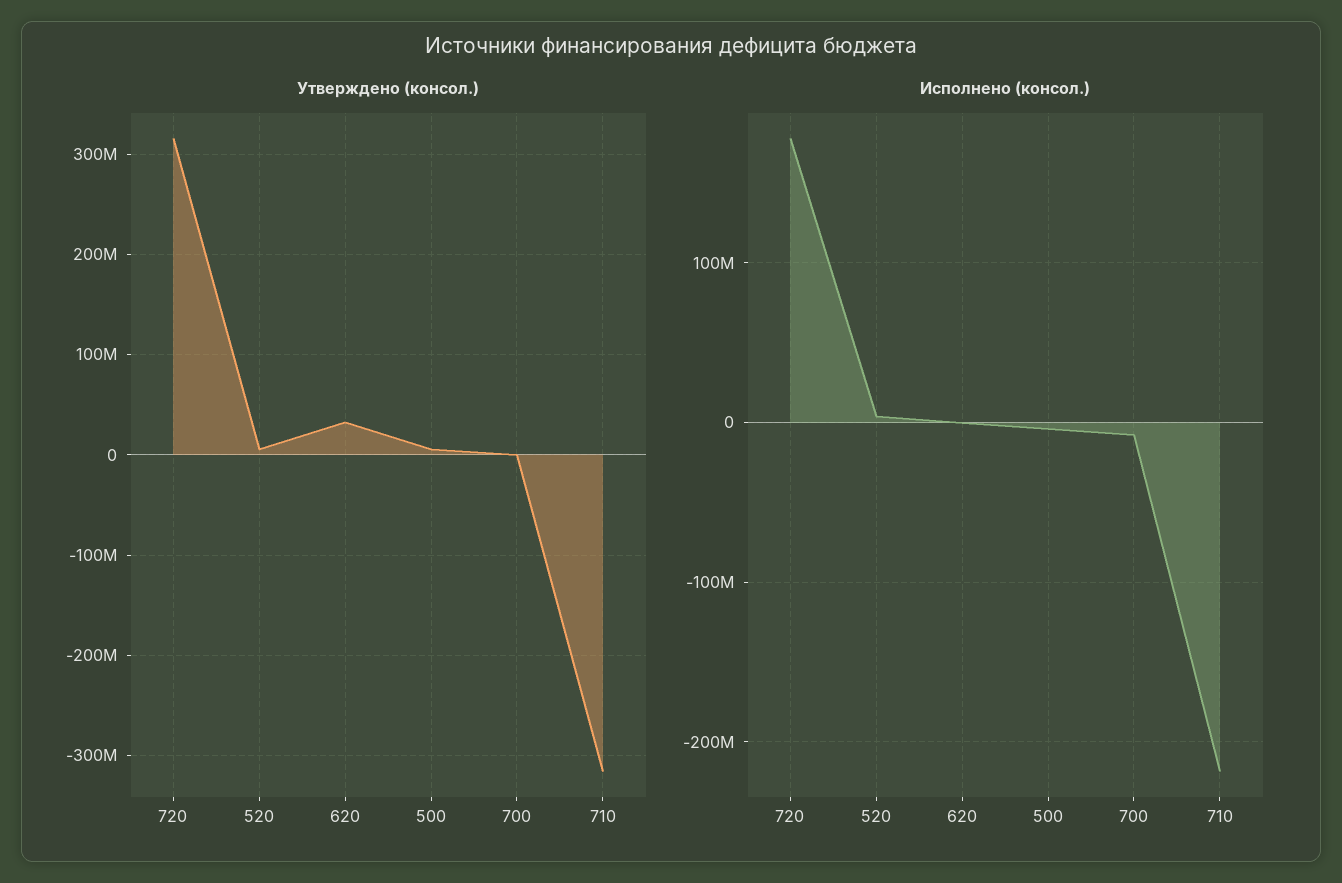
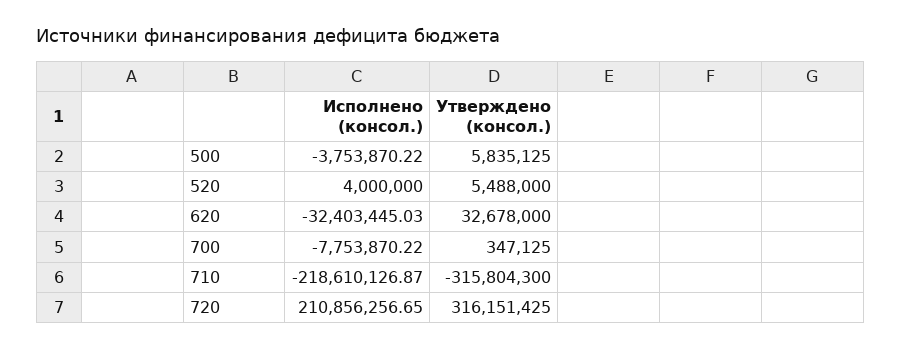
  {
    "Утверждено (консол.)": {
      "720": 316151425,
      "520": 5488000,
      "620": 32678000,
      "500": 5835125,
      "700": 347125,
      "710": -315804300
    },
    "Исполнено (консол.)": {
-     "720": 180000000,
+     "720": 210856256.65,
      "520": 4000000,
-     "620": 0,
+     "620": -32403445.03,
      "500": -3753870.22,
      "700": -7753870.22,
      "710": -218610126.87
    }
  }

